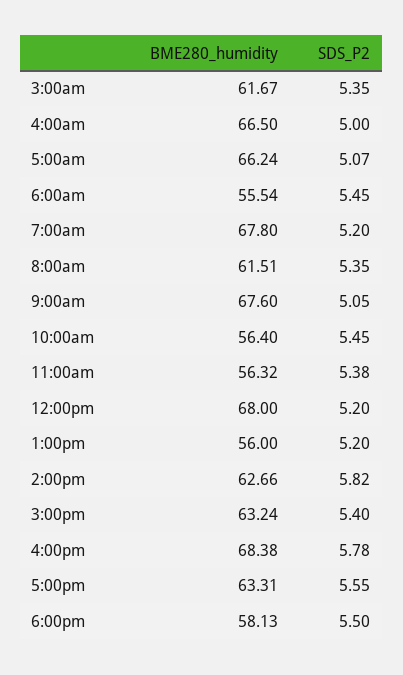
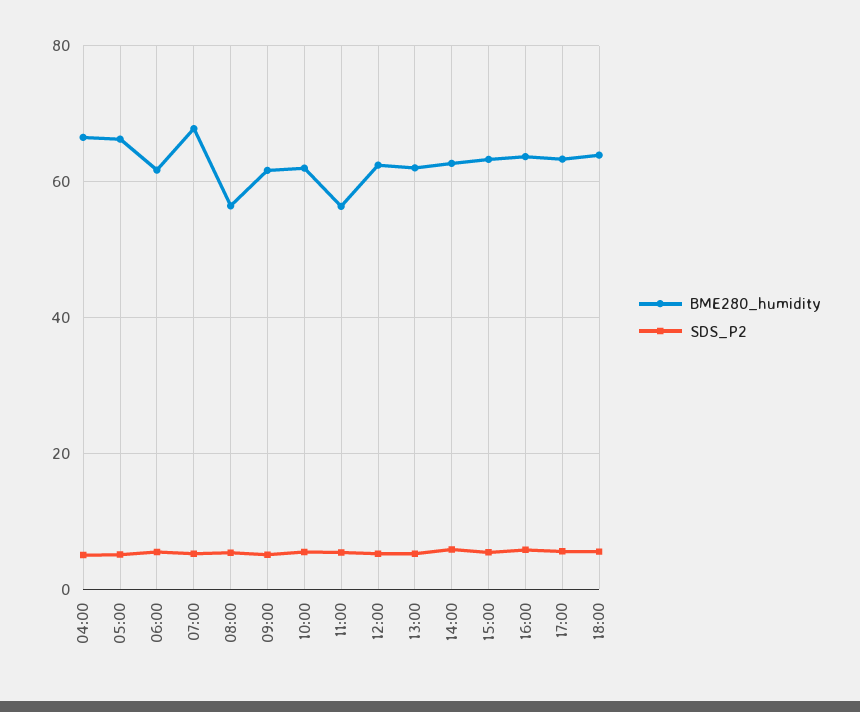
  {
    "BME280_humidity": {
-     "3:00am": 61.67,
      "4:00am": 66.5,
      "5:00am": 66.24,
-     "6:00am": 55.54,
+     "6:00am": 62,
      "7:00am": 67.8,
-     "8:00am": 61.51,
+     "8:00am": 56,
-     "9:00am": 67.6,
+     "9:00am": 62,
-     "10:00am": 56.4,
+     "10:00am": 62,
      "11:00am": 56.32,
-     "12:00pm": 68,
+     "12:00pm": 62,
-     "1:00pm": 56,
+     "1:00pm": 62,
      "2:00pm": 62.66,
      "3:00pm": 63.24,
-     "4:00pm": 68.38,
+     "4:00pm": 64,
      "5:00pm": 63.31,
-     "6:00pm": 58.13
+     "6:00pm": 64
    },
    "SDS_P2": {
-     "3:00am": 5.35,
      "4:00am": 5,
      "5:00am": 5.07,
      "6:00am": 5.45,
      "7:00am": 5.2,
      "8:00am": 5.35,
      "9:00am": 5.05,
      "10:00am": 5.45,
      "11:00am": 5.38,
      "12:00pm": 5.2,
      "1:00pm": 5.2,
      "2:00pm": 5.82,
      "3:00pm": 5.4,
      "4:00pm": 5.78,
      "5:00pm": 5.55,
      "6:00pm": 5.5
    }
  }

